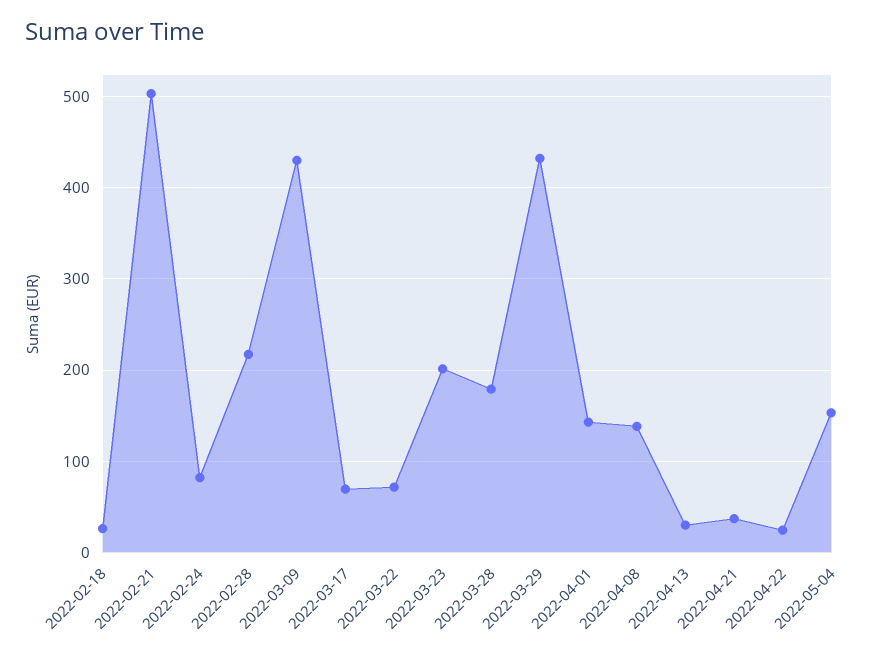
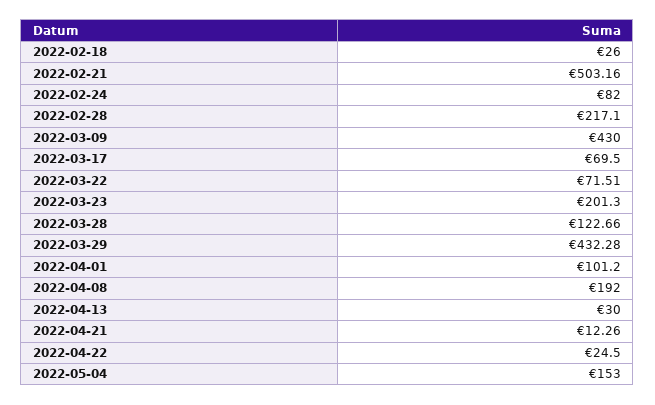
  {
    "2022-02-18": 26,
    "2022-02-21": 503.16,
    "2022-02-24": 82,
    "2022-02-28": 217.1,
    "2022-03-09": 430,
    "2022-03-17": 69.5,
    "2022-03-22": 71.51,
    "2022-03-23": 201.3,
-   "2022-03-28": 180,
+   "2022-03-28": 122.66,
    "2022-03-29": 432.28,
-   "2022-04-01": 140,
+   "2022-04-01": 101.2,
-   "2022-04-08": 140,
+   "2022-04-08": 192,
    "2022-04-13": 30,
-   "2022-04-21": 40,
+   "2022-04-21": 12.26,
    "2022-04-22": 24.5,
    "2022-05-04": 153
  }

